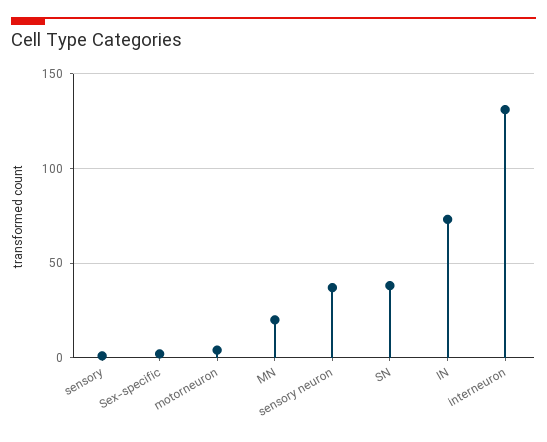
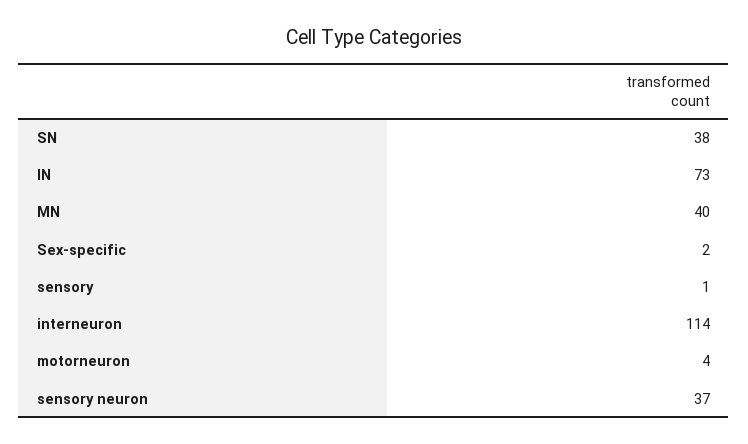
  {
    "sensory": 1,
    "Sex-specific": 2,
    "motorneuron": 4,
-   "MN": 20,
+   "MN": 40,
    "sensory neuron": 37,
    "SN": 38,
    "IN": 73,
-   "interneuron": 130
+   "interneuron": 114
  }

